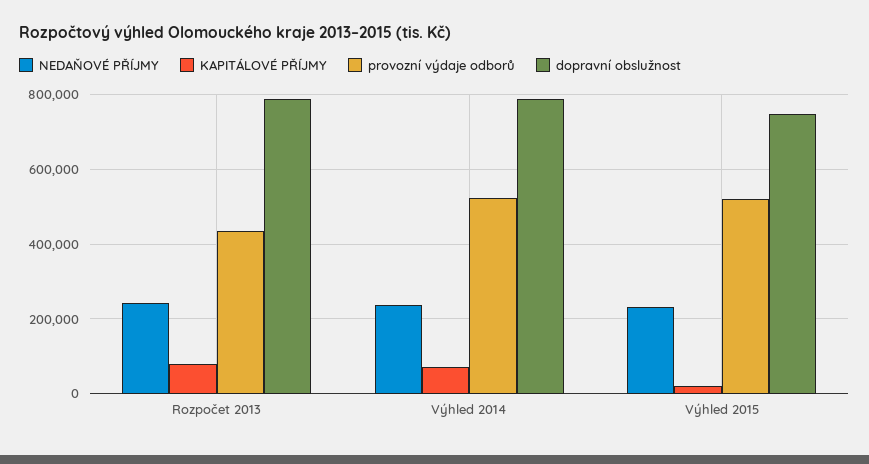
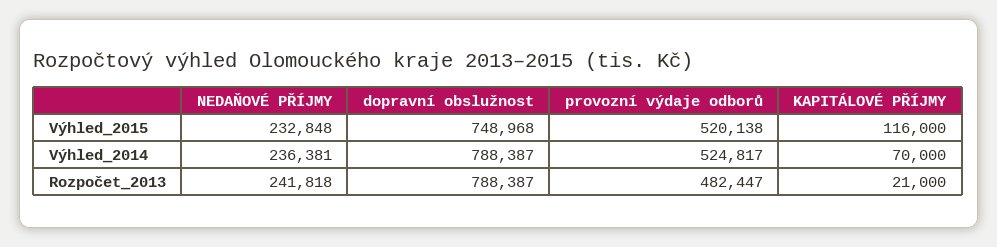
  {
    "NEDAŇOVÉ PŘÍJMY": {
      "Rozpočet 2013": 241818,
      "Výhled 2014": 236381,
      "Výhled 2015": 232848
    },
    "KAPITÁLOVÉ PŘÍJMY": {
-     "Rozpočet 2013": 80000,
+     "Rozpočet 2013": 21000,
      "Výhled 2014": 70000,
-     "Výhled 2015": 20000
+     "Výhled 2015": 116000
    },
    "provozní výdaje odborů": {
-     "Rozpočet 2013": 440000,
+     "Rozpočet 2013": 482447,
      "Výhled 2014": 524817,
      "Výhled 2015": 520138
    },
    "dopravní obslužnost": {
      "Rozpočet 2013": 788387,
      "Výhled 2014": 788387,
      "Výhled 2015": 748968
    }
  }

